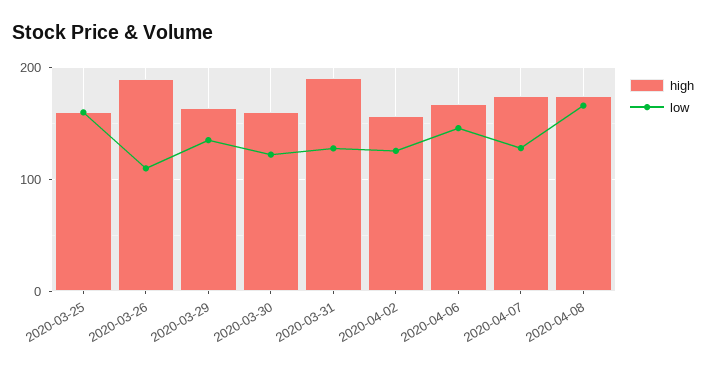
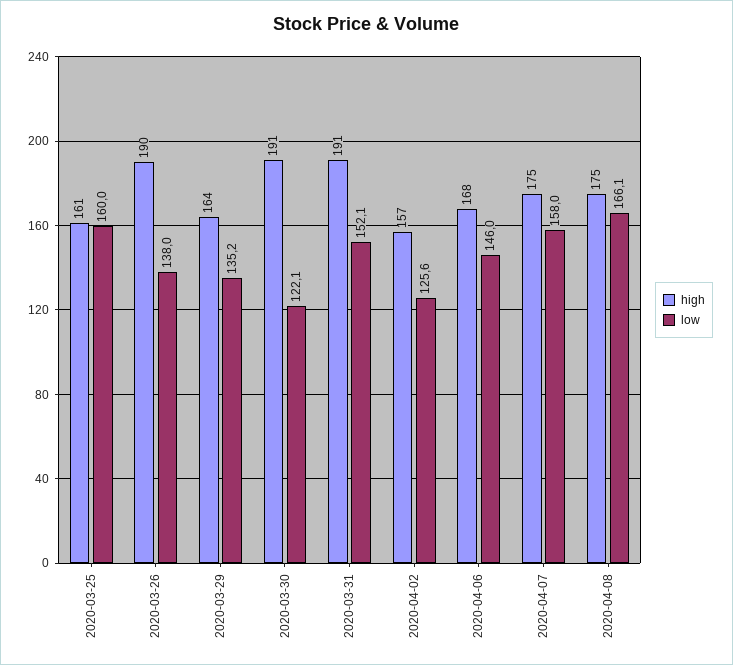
  {
    "high": {
      "2020-03-25": 161,
      "2020-03-26": 190,
      "2020-03-29": 164,
-     "2020-03-30": 160,
+     "2020-03-30": 191,
      "2020-03-31": 191,
      "2020-04-02": 157,
      "2020-04-06": 168,
      "2020-04-07": 175,
      "2020-04-08": 175
    },
    "low": {
      "2020-03-25": 160,
-     "2020-03-26": 110,
+     "2020-03-26": 138,
      "2020-03-29": 135.2,
      "2020-03-30": 122.1,
-     "2020-03-31": 130,
+     "2020-03-31": 152.1,
      "2020-04-02": 125.6,
      "2020-04-06": 146,
-     "2020-04-07": 130,
+     "2020-04-07": 158,
      "2020-04-08": 166.1
    }
  }

